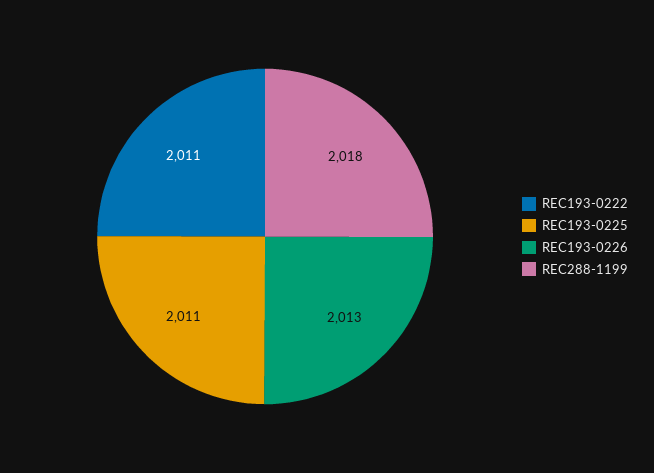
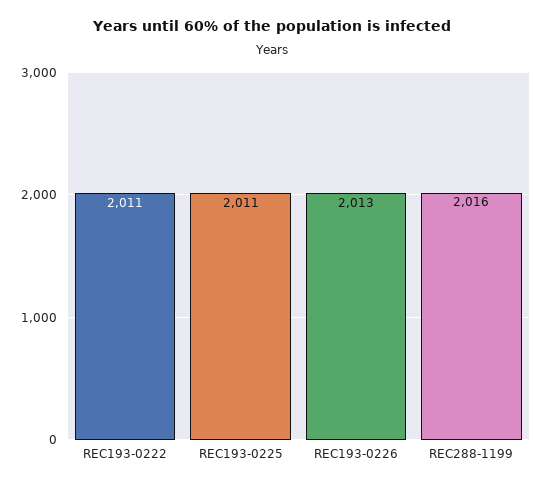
  {
    "REC193-0222": 2011,
    "REC193-0225": 2011,
    "REC193-0226": 2013,
-   "REC288-1199": 2018
+   "REC288-1199": 2016
  }

